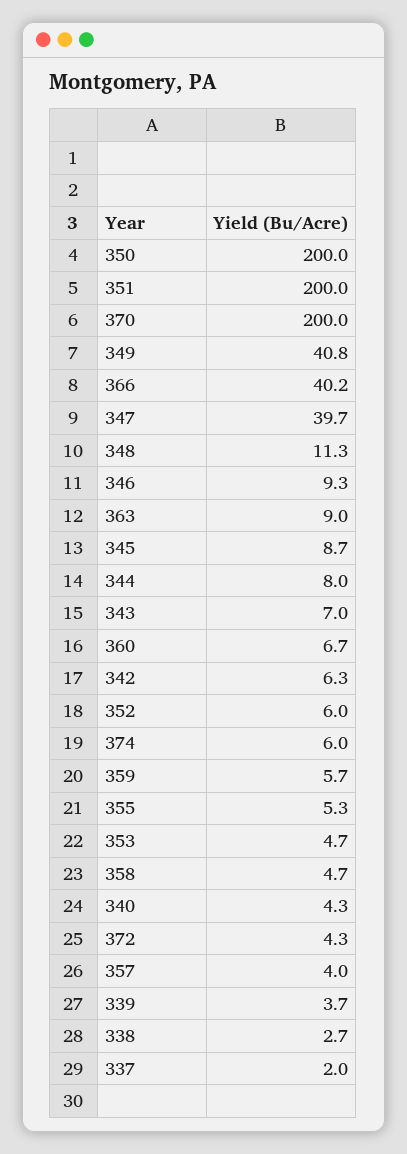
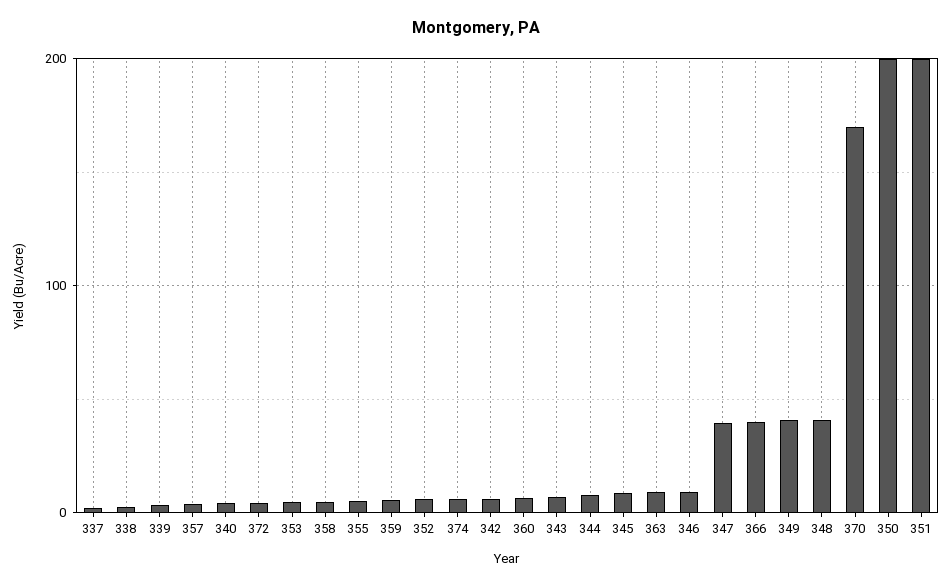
  {
    "350": 200,
    "351": 200,
-   "370": 200,
+   "370": 170,
    "349": 40.8,
    "366": 40.2,
    "347": 39.7,
-   "348": 11.3,
+   "348": 40,
    "346": 9.3,
    "363": 9,
    "345": 8.7,
    "344": 8,
    "343": 7,
    "360": 6.7,
    "342": 6.3,
    "352": 6,
    "374": 6,
    "359": 5.7,
    "355": 5.3,
    "353": 4.7,
    "358": 4.7,
    "340": 4.3,
    "372": 4.3,
    "357": 4,
    "339": 3.7,
    "338": 2.7,
    "337": 2
  }

